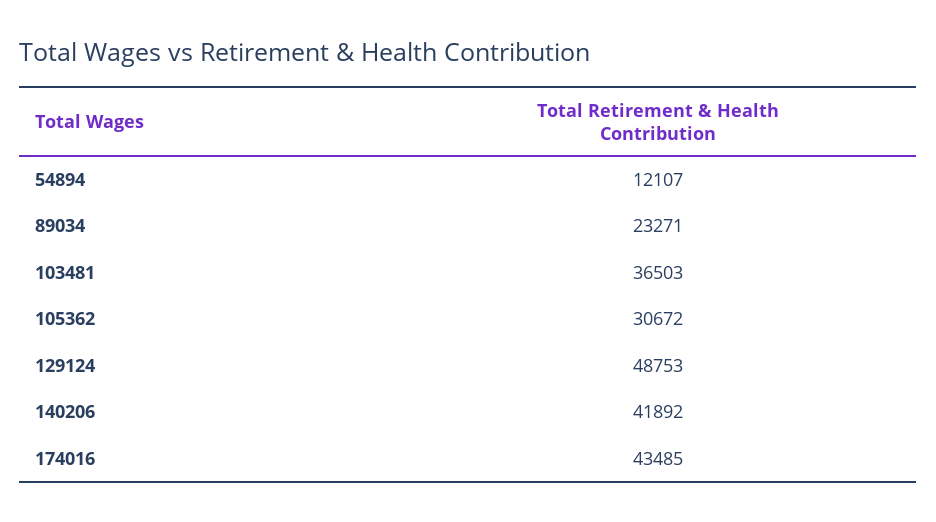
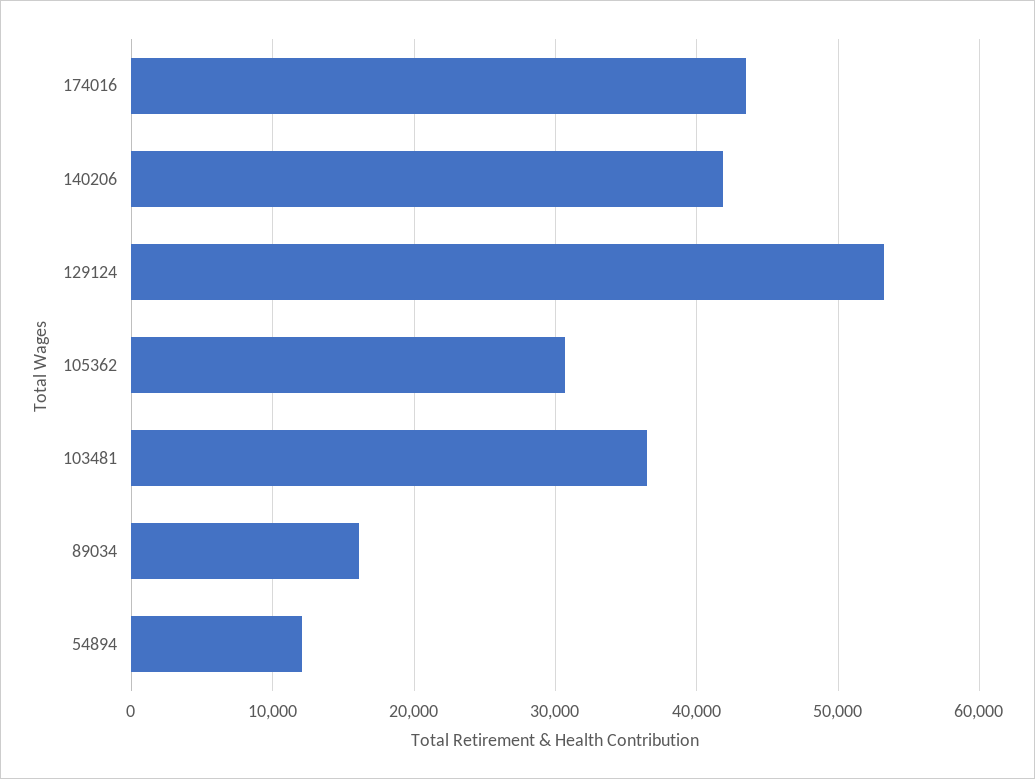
  {
    "54894": 12107,
-   "89034": 23271,
+   "89034": 16000,
    "103481": 36503,
    "105362": 30672,
-   "129124": 48753,
+   "129124": 53000,
    "140206": 41892,
    "174016": 43485
  }

